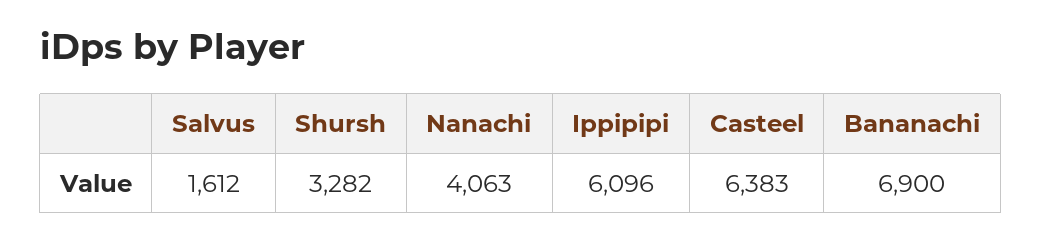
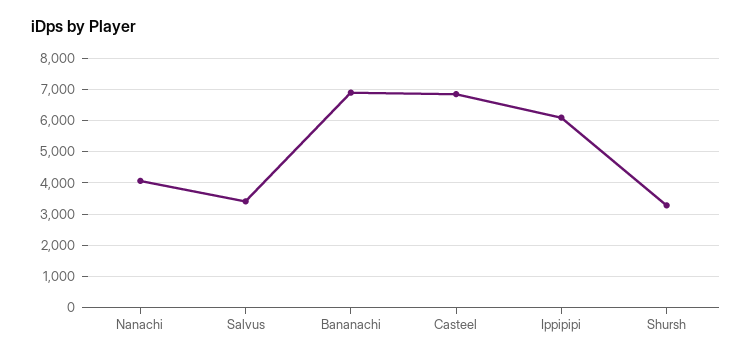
  {
-   "Salvus": 1612,
+   "Salvus": 3400,
    "Shursh": 3282,
    "Nanachi": 4063,
    "Ippipipi": 6096,
-   "Casteel": 6383,
+   "Casteel": 6800,
    "Bananachi": 6900
  }

